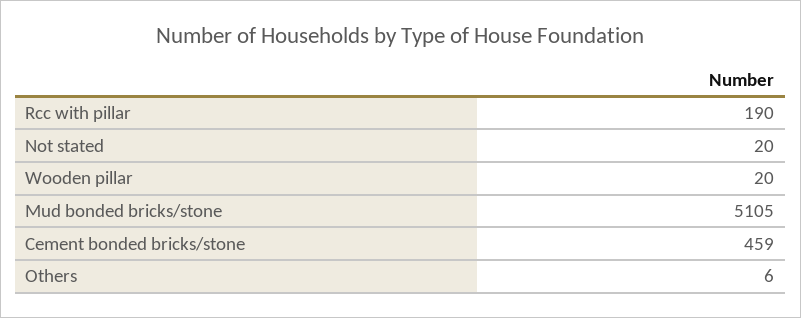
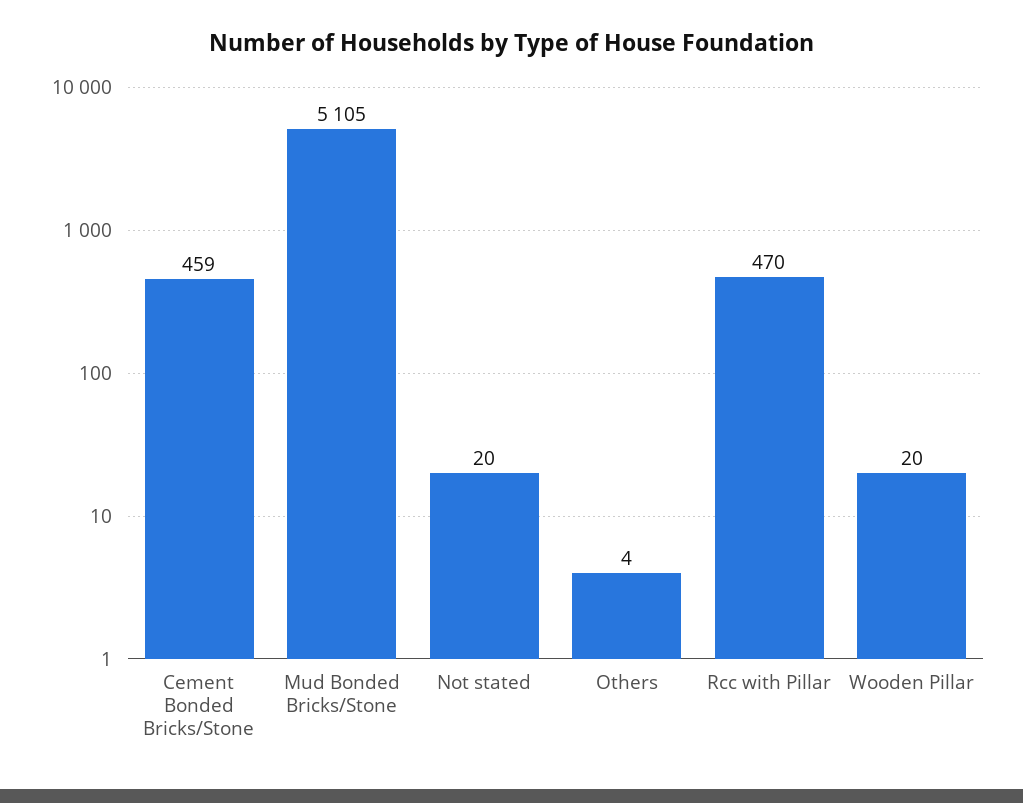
  {
-   "Rcc with pillar": 190,
+   "Rcc with pillar": 470,
    "Not stated": 20,
    "Wooden pillar": 20,
    "Mud bonded bricks/stone": 5105,
    "Cement bonded bricks/stone": 459,
-   "Others": 6
+   "Others": 4
  }

